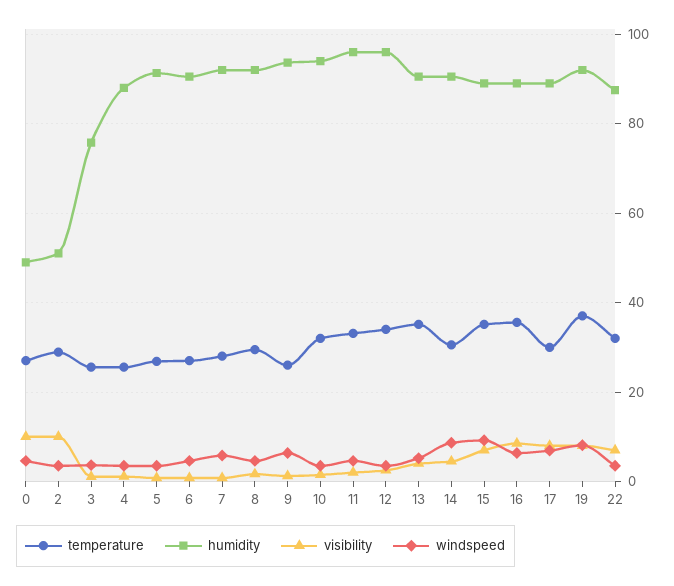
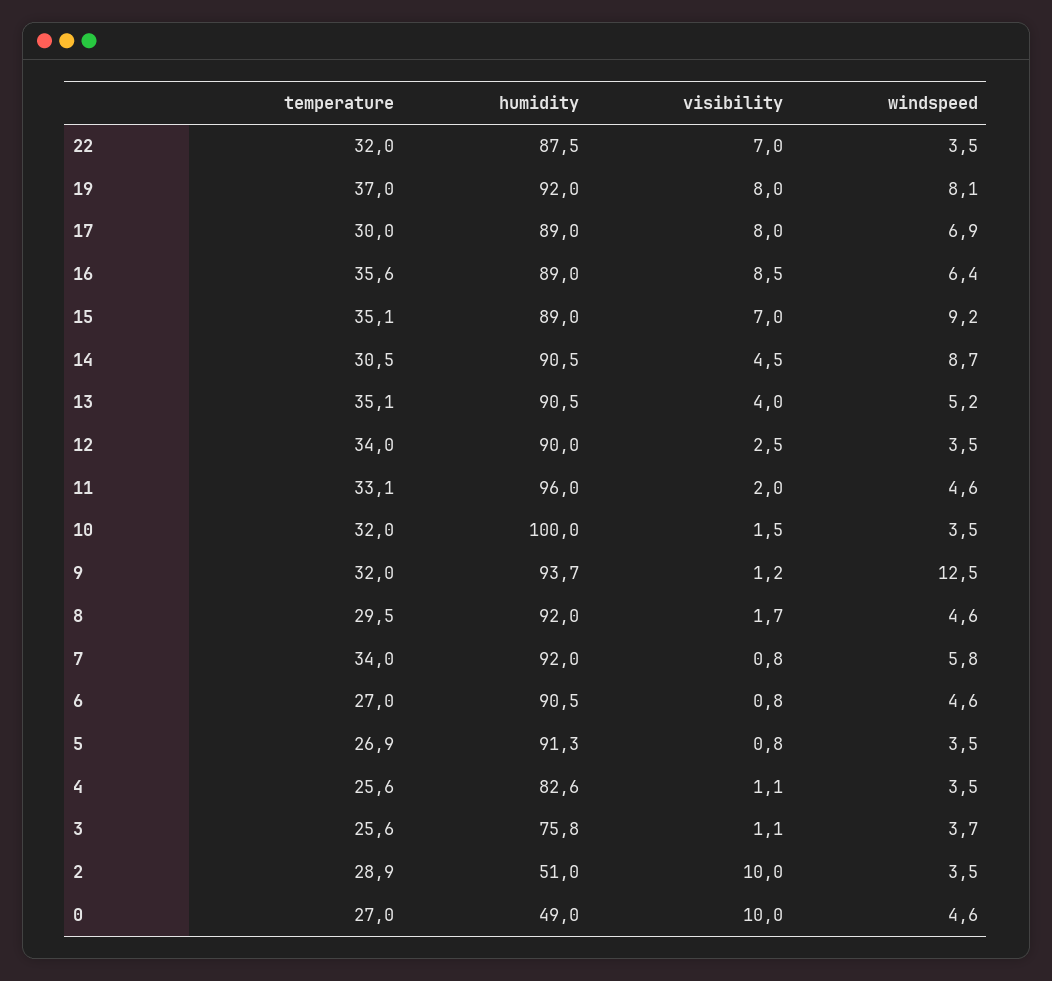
  {
    "temperature": {
      "0": 27,
      "2": 28.9,
      "3": 25.6,
      "4": 25.6,
      "5": 26.9,
      "6": 27,
-     "7": 28,
+     "7": 34,
      "8": 29.5,
-     "9": 26,
+     "9": 32,
      "10": 32,
      "11": 33.1,
      "12": 34,
      "13": 35.1,
      "14": 30.5,
      "15": 35.1,
      "16": 35.6,
      "17": 30,
      "19": 37,
      "22": 32
    },
    "humidity": {
      "0": 49,
      "2": 51,
      "3": 75.8,
-     "4": 88,
+     "4": 82.6,
      "5": 91.3,
      "6": 90.5,
      "7": 92,
      "8": 92,
      "9": 93.7,
-     "10": 94,
+     "10": 100,
      "11": 96,
-     "12": 96,
+     "12": 90,
      "13": 90.5,
      "14": 90.5,
      "15": 89,
      "16": 89,
      "17": 89,
      "19": 92,
      "22": 87.5
    },
    "visibility": {
      "0": 10,
      "2": 10,
      "3": 1.1,
      "4": 1.1,
      "5": 0.8,
      "6": 0.8,
      "7": 0.8,
      "8": 1.7,
      "9": 1.2,
      "10": 1.5,
      "11": 2,
      "12": 2.5,
      "13": 4,
      "14": 4.5,
      "15": 7,
      "16": 8.5,
      "17": 8,
      "19": 8,
      "22": 7
    },
    "windspeed": {
      "0": 4.6,
      "2": 3.5,
      "3": 3.7,
      "4": 3.5,
      "5": 3.5,
      "6": 4.6,
      "7": 5.8,
      "8": 4.6,
-     "9": 6,
+     "9": 12.5,
      "10": 3.5,
      "11": 4.6,
      "12": 3.5,
      "13": 5.2,
      "14": 8.7,
      "15": 9.2,
      "16": 6.4,
      "17": 6.9,
      "19": 8.1,
      "22": 3.5
    }
  }

